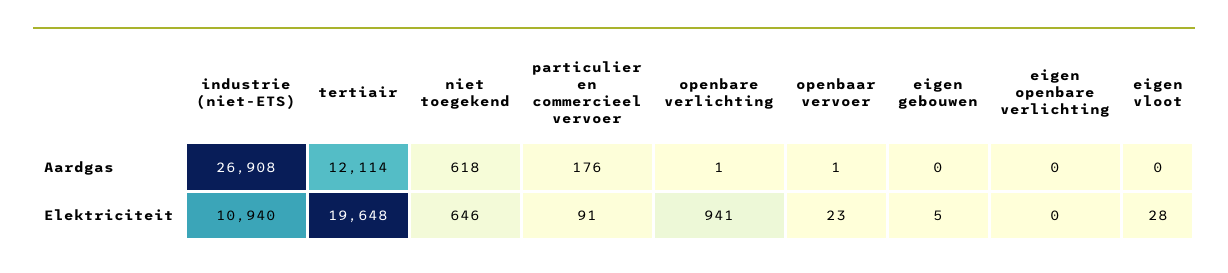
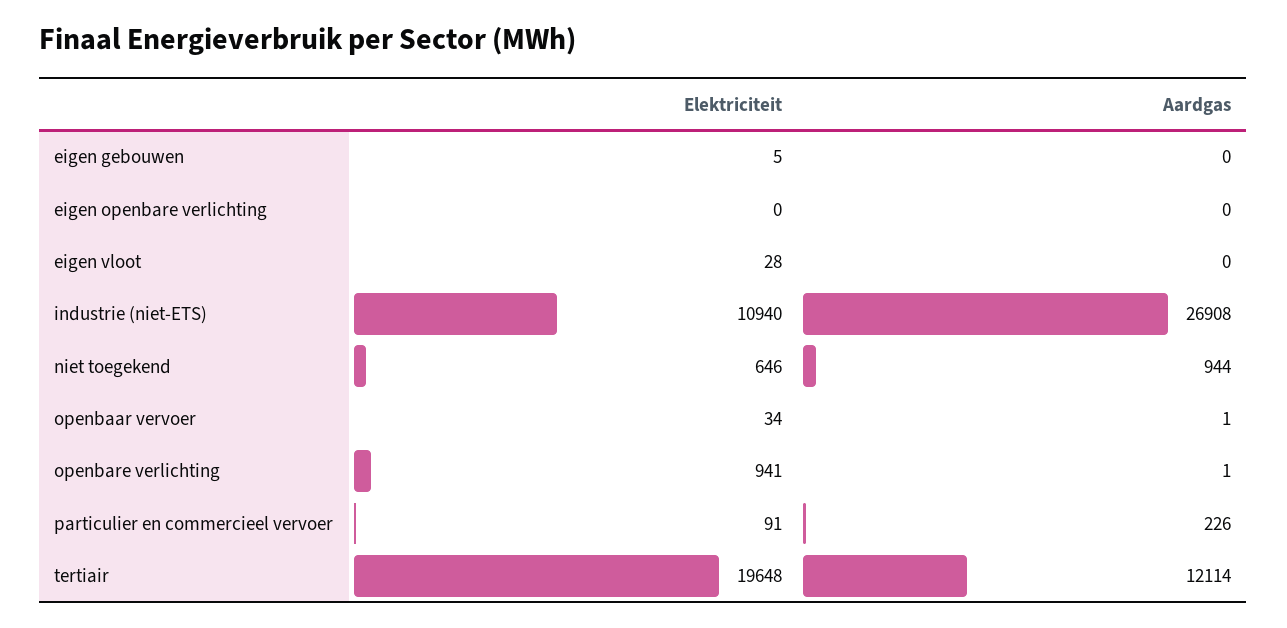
  {
    "industrie (niet-ETS)": {
      "Aardgas": 26908,
      "Elektriciteit": 10940
    },
    "tertiair": {
      "Aardgas": 12114,
      "Elektriciteit": 19648
    },
    "niet toegekend": {
-     "Aardgas": 618,
+     "Aardgas": 944,
      "Elektriciteit": 646
    },
    "particulier en commercieel vervoer": {
-     "Aardgas": 176,
+     "Aardgas": 226,
      "Elektriciteit": 91
    },
    "openbare verlichting": {
      "Aardgas": 1,
      "Elektriciteit": 941
    },
    "openbaar vervoer": {
      "Aardgas": 1,
-     "Elektriciteit": 23
+     "Elektriciteit": 34
    },
    "eigen gebouwen": {
      "Aardgas": 0,
      "Elektriciteit": 5
    },
    "eigen openbare verlichting": {
      "Aardgas": 0,
      "Elektriciteit": 0
    },
    "eigen vloot": {
      "Aardgas": 0,
      "Elektriciteit": 28
    }
  }

